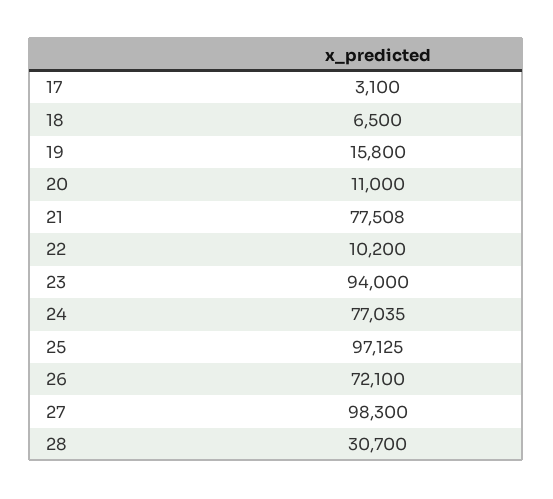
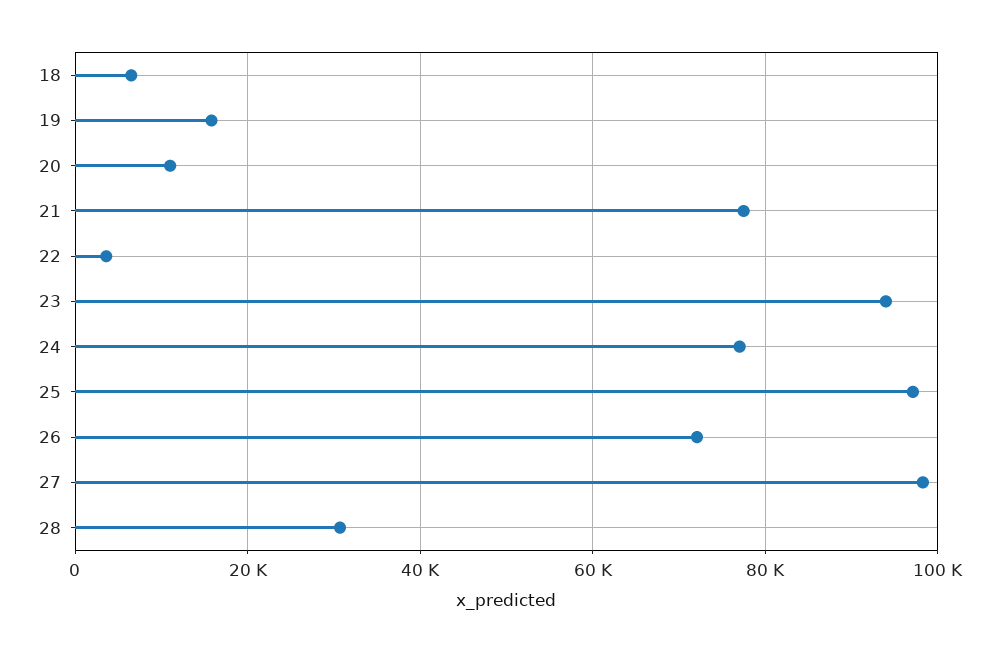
  {
-   "17": 3100,
    "18": 6500,
    "19": 15800,
    "20": 11000,
    "21": 77508,
-   "22": 10200,
+   "22": 4000,
    "23": 94000,
    "24": 77035,
    "25": 97125,
    "26": 72100,
    "27": 98300,
    "28": 30700
  }

